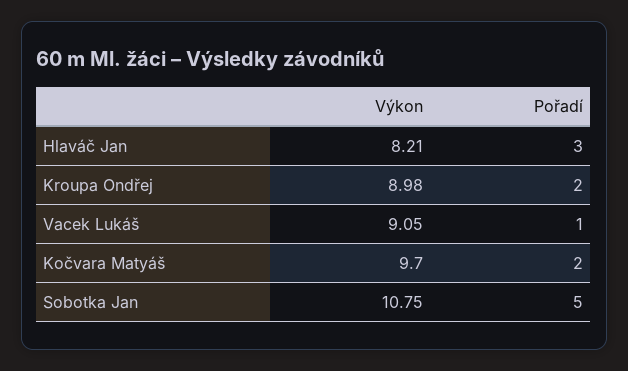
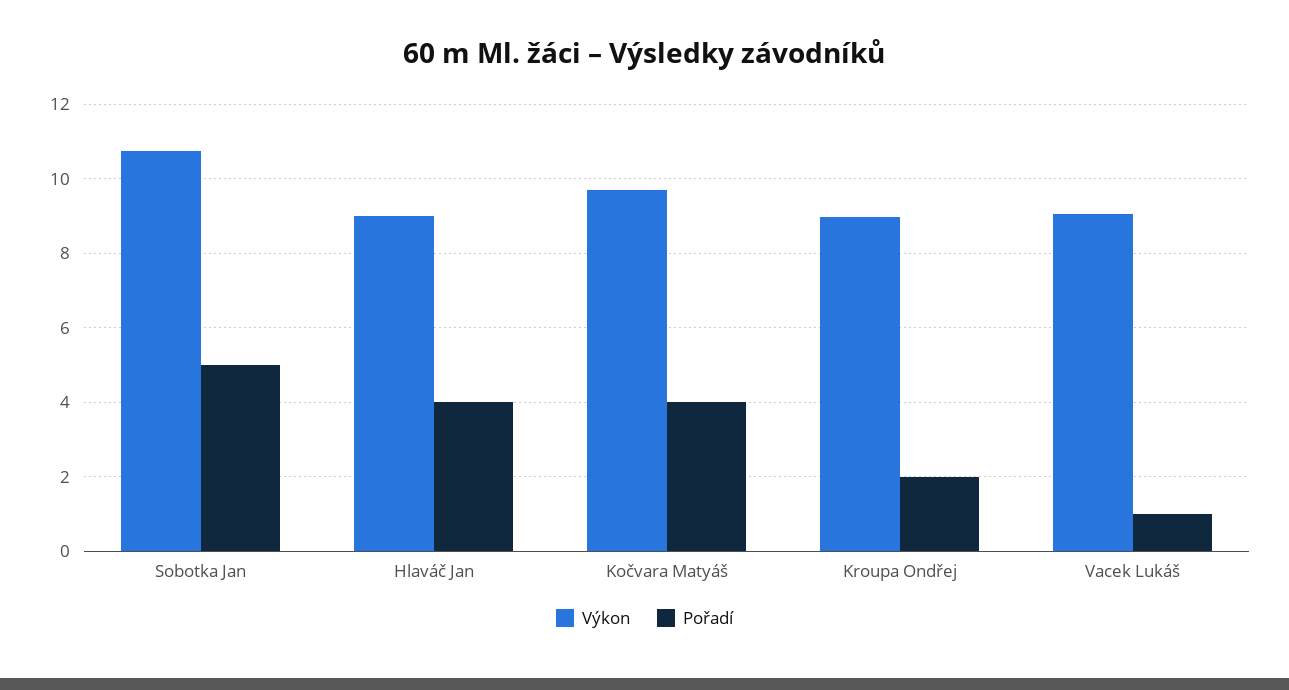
  {
    "Výkon": {
-     "Hlaváč Jan": 8.21,
+     "Hlaváč Jan": 9,
      "Kroupa Ondřej": 8.98,
      "Vacek Lukáš": 9.05,
      "Kočvara Matyáš": 9.7,
      "Sobotka Jan": 10.75
    },
    "Pořadí": {
-     "Hlaváč Jan": 3,
+     "Hlaváč Jan": 4,
      "Kroupa Ondřej": 2,
      "Vacek Lukáš": 1,
-     "Kočvara Matyáš": 2,
+     "Kočvara Matyáš": 4,
      "Sobotka Jan": 5
    }
  }

